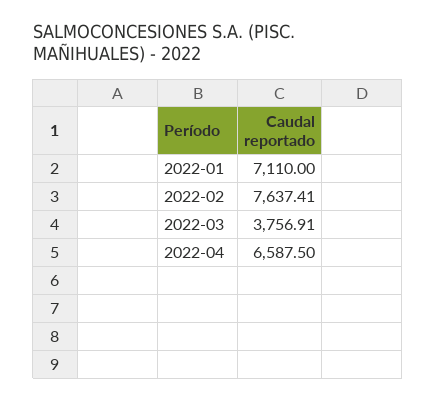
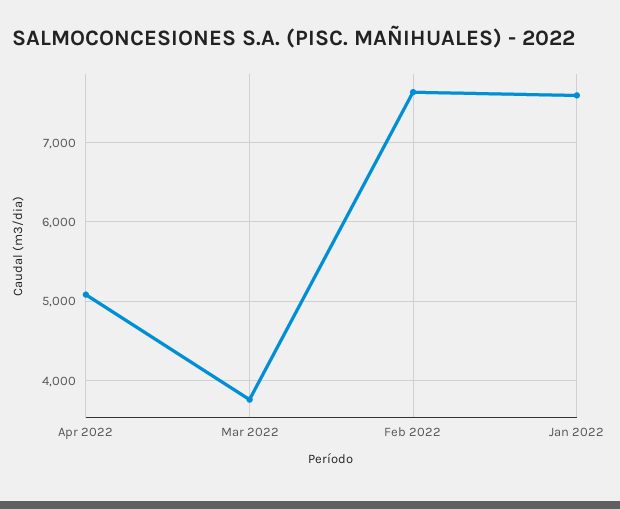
  {
-   "2022-01": 7110,
+   "2022-01": 7600,
    "2022-02": 7637.41,
    "2022-03": 3756.91,
-   "2022-04": 6587.5
+   "2022-04": 5100
  }

